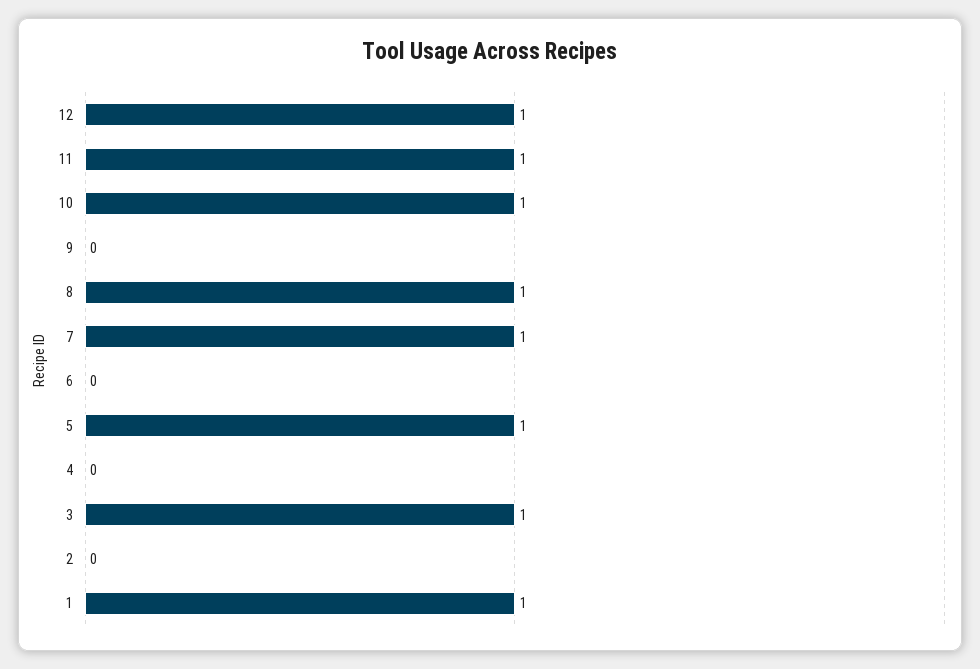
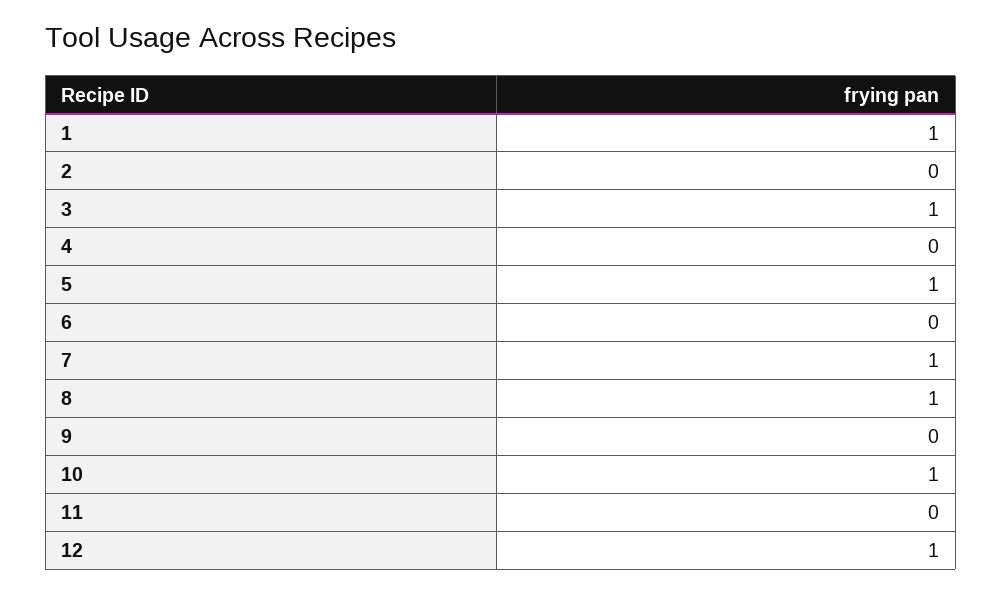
  {
    "12": 1,
-   "11": 1,
+   "11": 0,
    "10": 1,
    "9": 0,
    "8": 1,
    "7": 1,
    "6": 0,
    "5": 1,
    "4": 0,
    "3": 1,
    "2": 0,
    "1": 1
  }

